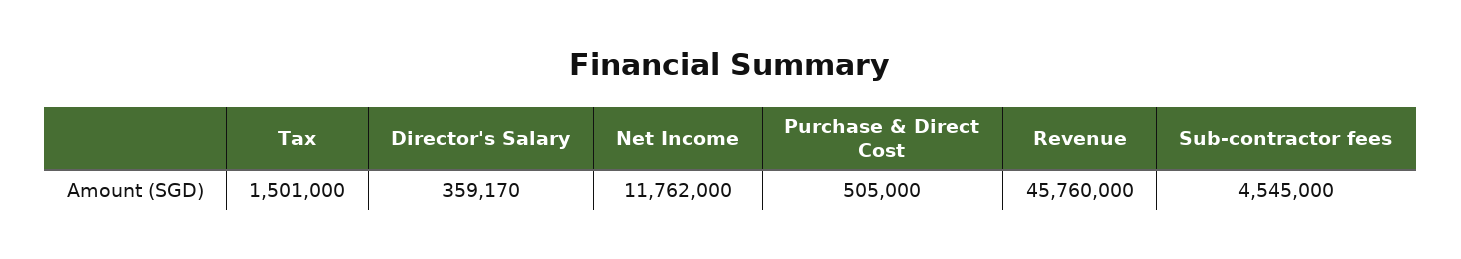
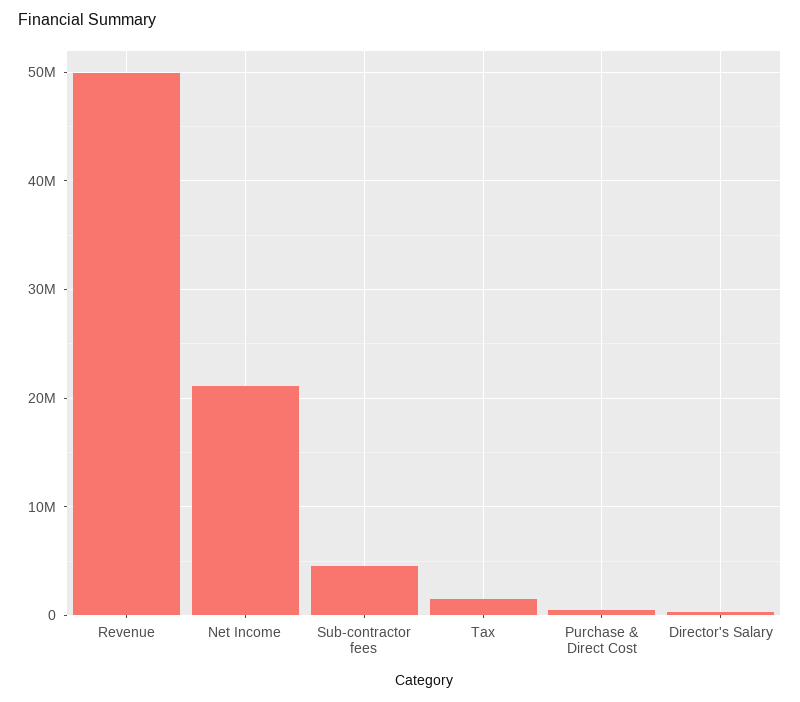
  {
    "Tax": 1501000,
    "Director's Salary": 359170,
-   "Net Income": 11762000,
+   "Net Income": 21000000,
    "Purchase & Direct Cost": 505000,
-   "Revenue": 45760000,
+   "Revenue": 50000000,
    "Sub-contractor fees": 4545000
  }

